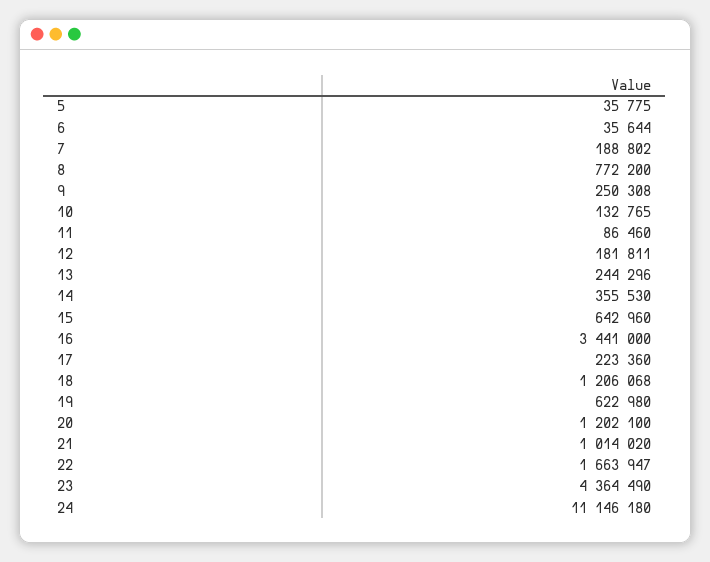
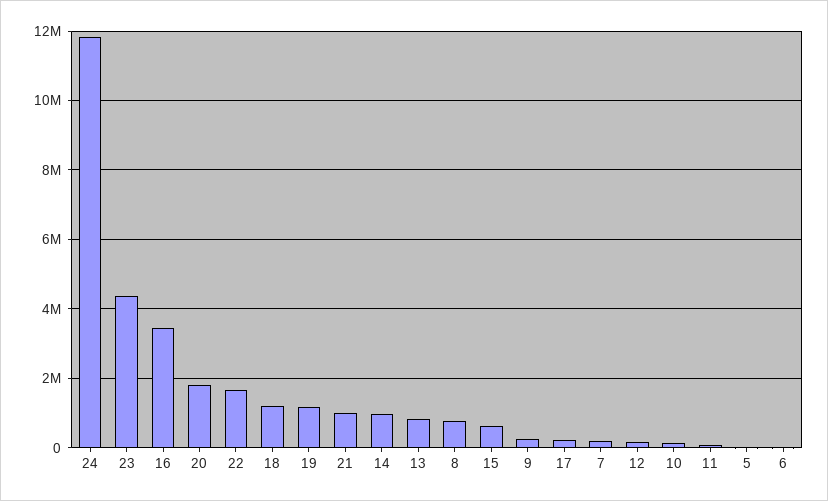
  {
    "5": 35775,
    "6": 35644,
    "7": 188802,
    "8": 772200,
    "9": 250308,
    "10": 132765,
    "11": 86460,
    "12": 181811,
-   "13": 244296,
+   "13": 800000,
-   "14": 355530,
+   "14": 1000000,
    "15": 642960,
    "16": 3441000,
    "17": 223360,
    "18": 1206068,
-   "19": 622980,
+   "19": 1200000,
-   "20": 1202100,
+   "20": 1800000,
    "21": 1014020,
    "22": 1663947,
    "23": 4364490,
-   "24": 11146180
+   "24": 11800000
  }

